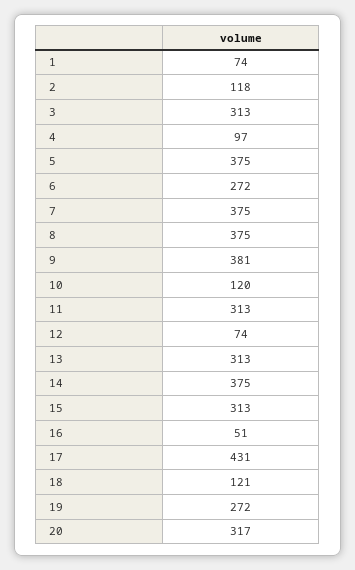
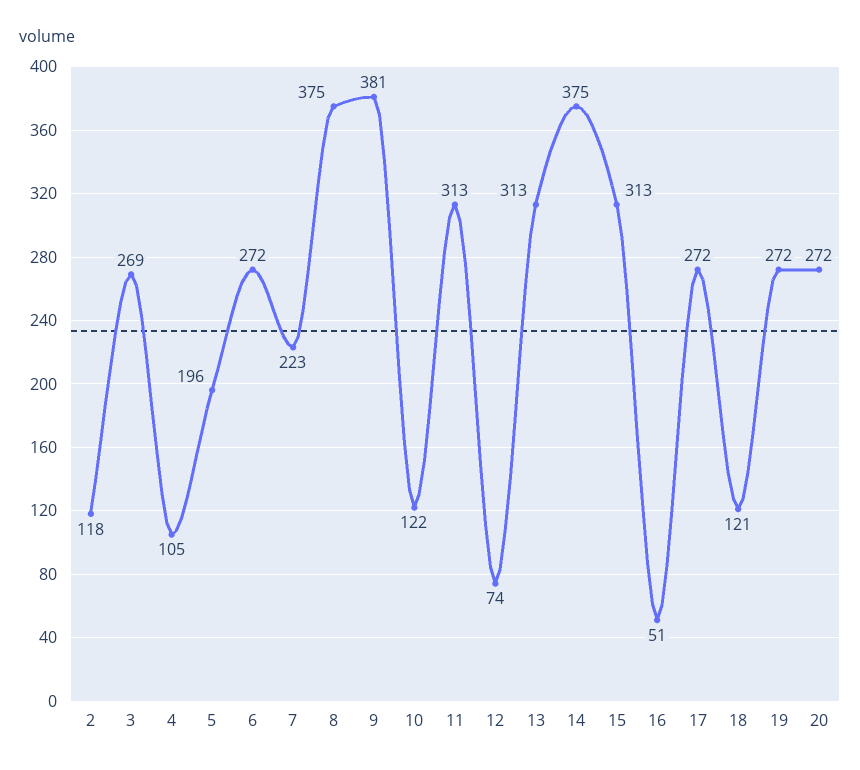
  {
-   "1": 74,
    "2": 118,
-   "3": 313,
+   "3": 269,
-   "4": 97,
+   "4": 105,
-   "5": 375,
+   "5": 196,
    "6": 272,
-   "7": 375,
+   "7": 223,
    "8": 375,
    "9": 381,
-   "10": 120,
+   "10": 122,
    "11": 313,
    "12": 74,
    "13": 313,
    "14": 375,
    "15": 313,
    "16": 51,
-   "17": 431,
+   "17": 272,
    "18": 121,
    "19": 272,
-   "20": 317
+   "20": 272
  }

